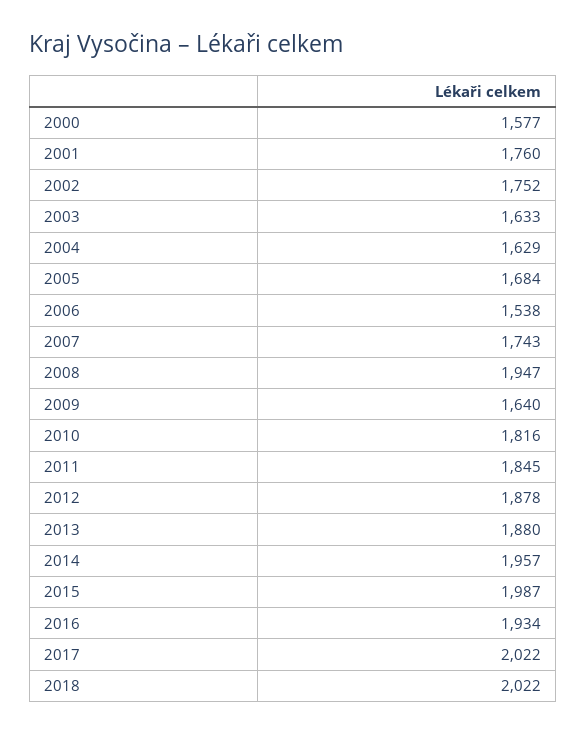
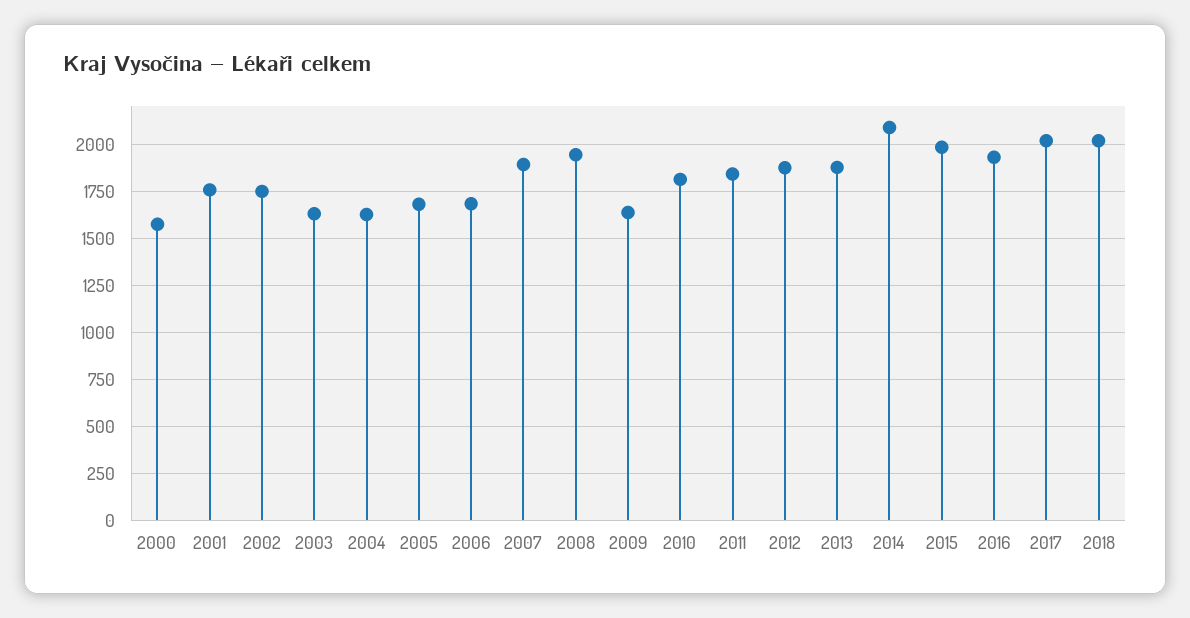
  {
    "2000": 1577,
    "2001": 1760,
    "2002": 1752,
    "2003": 1633,
    "2004": 1629,
    "2005": 1684,
-   "2006": 1538,
+   "2006": 1700,
-   "2007": 1743,
+   "2007": 1900,
    "2008": 1947,
    "2009": 1640,
    "2010": 1816,
    "2011": 1845,
    "2012": 1878,
    "2013": 1880,
-   "2014": 1957,
+   "2014": 2100,
    "2015": 1987,
    "2016": 1934,
    "2017": 2022,
    "2018": 2022
  }

